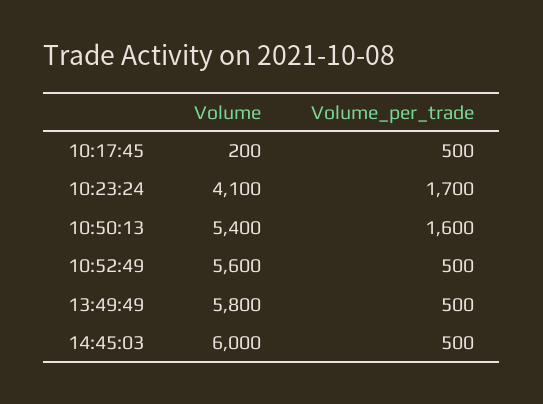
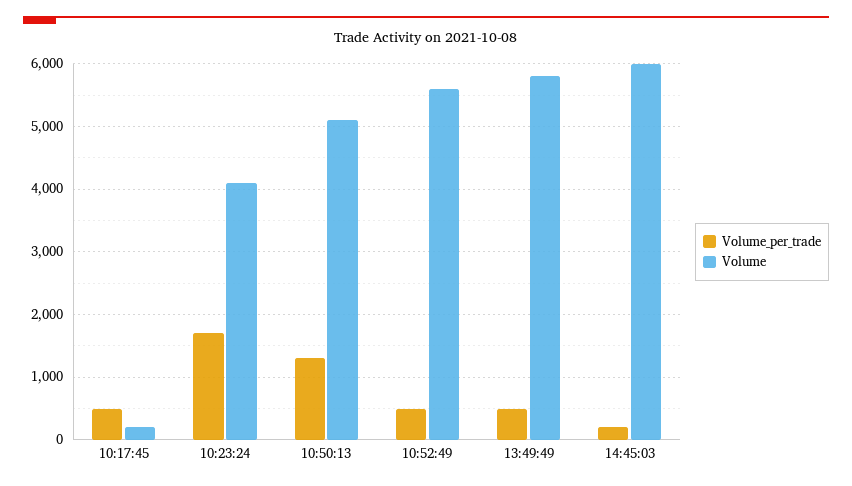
  {
    "Volume": {
      "10:17:45": 200,
      "10:23:24": 4100,
-     "10:50:13": 5400,
+     "10:50:13": 5100,
      "10:52:49": 5600,
      "13:49:49": 5800,
      "14:45:03": 6000
    },
    "Volume_per_trade": {
      "10:17:45": 500,
      "10:23:24": 1700,
-     "10:50:13": 1600,
+     "10:50:13": 1300,
      "10:52:49": 500,
      "13:49:49": 500,
-     "14:45:03": 500
+     "14:45:03": 200
    }
  }

